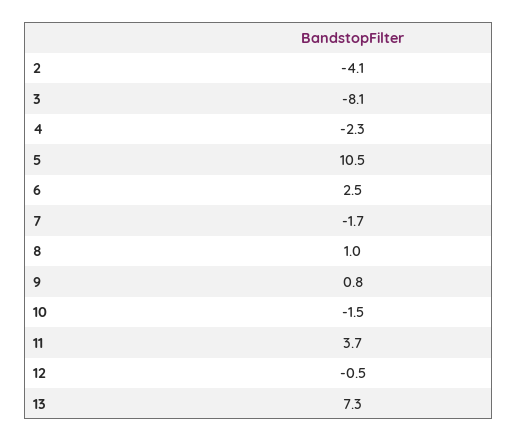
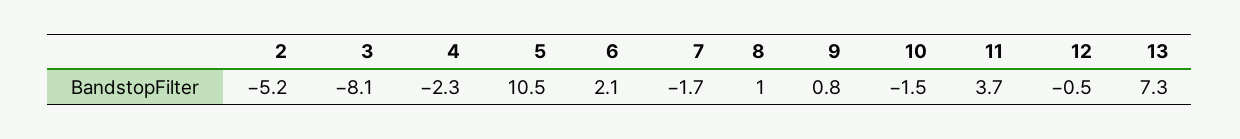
  {
-   "2": -4.1,
+   "2": -5.2,
    "3": -8.1,
    "4": -2.3,
    "5": 10.5,
-   "6": 2.5,
+   "6": 2.1,
    "7": -1.7,
    "8": 1,
    "9": 0.8,
    "10": -1.5,
    "11": 3.7,
    "12": -0.5,
    "13": 7.3
  }

